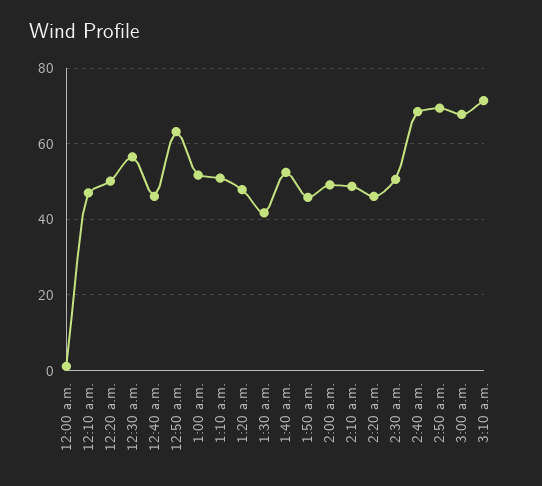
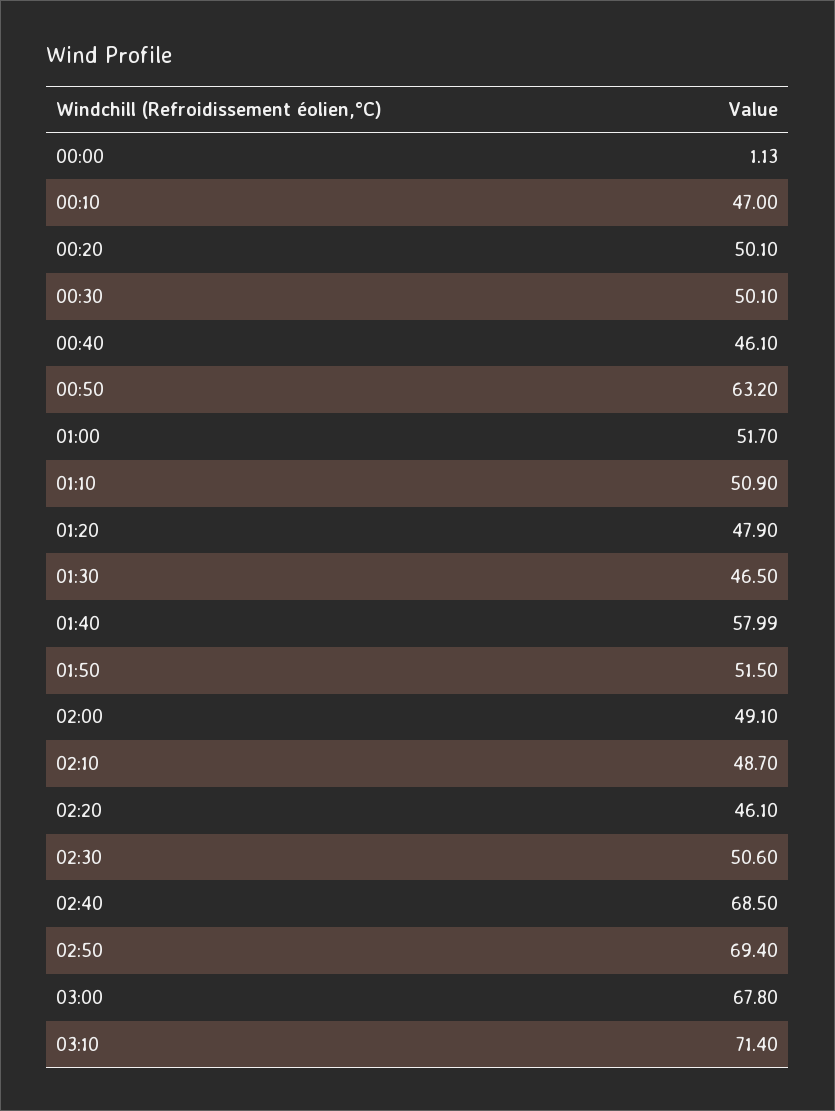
  {
    "12:00 a.m.": 1.13,
    "12:10 a.m.": 47,
    "12:20 a.m.": 50.1,
-   "12:30 a.m.": 56,
+   "12:30 a.m.": 50.1,
    "12:40 a.m.": 46.1,
    "12:50 a.m.": 63.2,
    "1:00 a.m.": 51.7,
    "1:10 a.m.": 50.9,
    "1:20 a.m.": 47.9,
-   "1:30 a.m.": 42,
+   "1:30 a.m.": 46.5,
-   "1:40 a.m.": 52,
+   "1:40 a.m.": 57.99,
-   "1:50 a.m.": 46,
+   "1:50 a.m.": 51.5,
    "2:00 a.m.": 49.1,
    "2:10 a.m.": 48.7,
    "2:20 a.m.": 46.1,
    "2:30 a.m.": 50.6,
    "2:40 a.m.": 68.5,
    "2:50 a.m.": 69.4,
    "3:00 a.m.": 67.8,
    "3:10 a.m.": 71.4
  }

